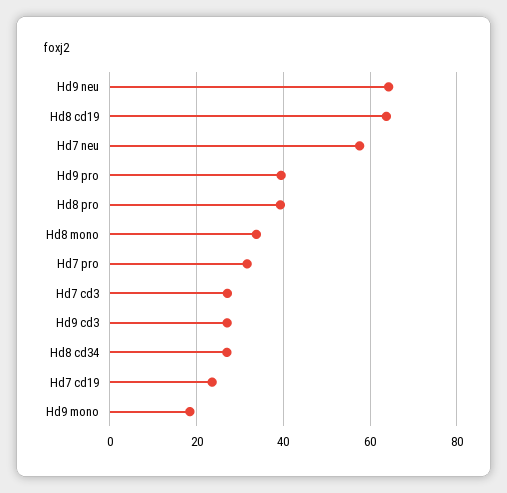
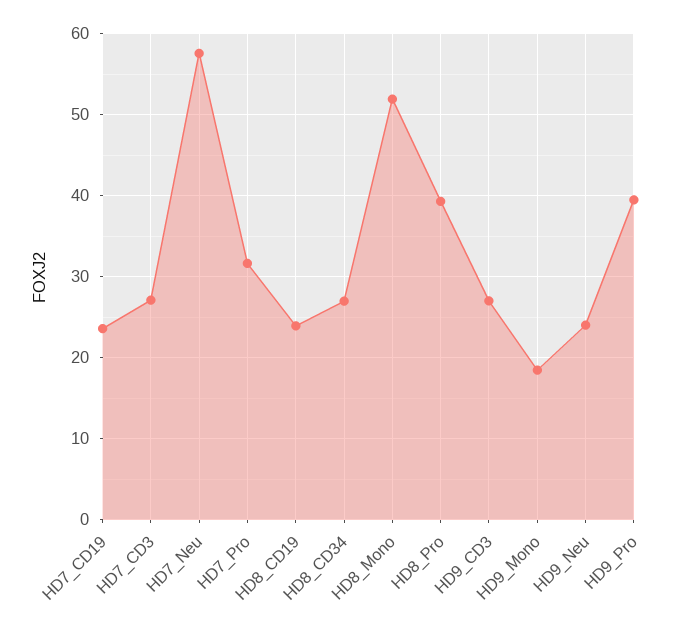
  {
-   "Hd9 neu": 64,
+   "Hd9 neu": 24,
-   "Hd8 cd19": 64,
+   "Hd8 cd19": 24,
    "Hd7 neu": 58,
    "Hd9 pro": 39,
    "Hd8 pro": 39,
-   "Hd8 mono": 34,
+   "Hd8 mono": 52,
    "Hd7 pro": 32,
    "Hd7 cd3": 27,
    "Hd9 cd3": 27,
    "Hd8 cd34": 27,
    "Hd7 cd19": 24,
    "Hd9 mono": 18
  }

